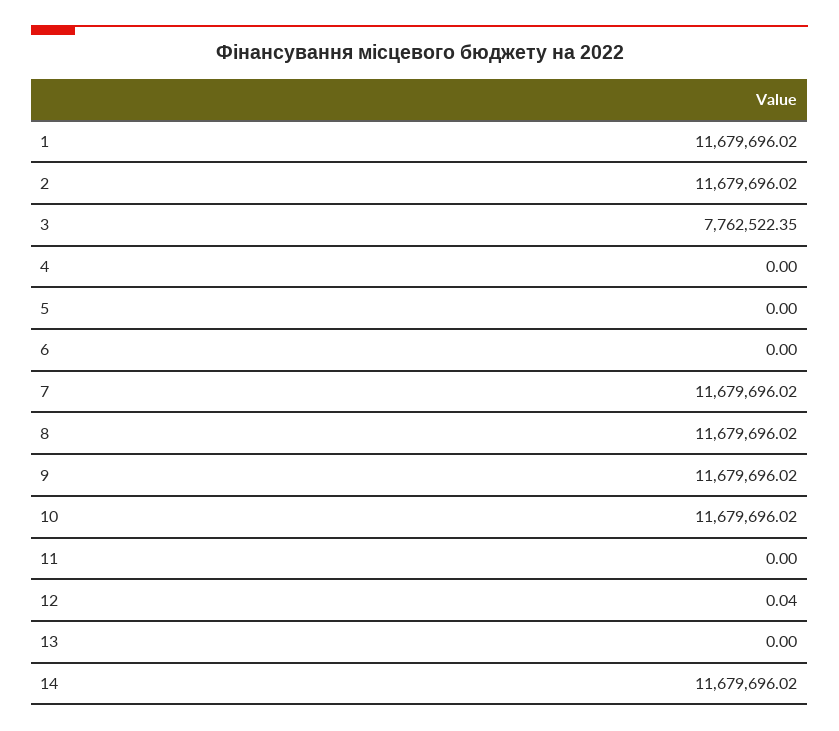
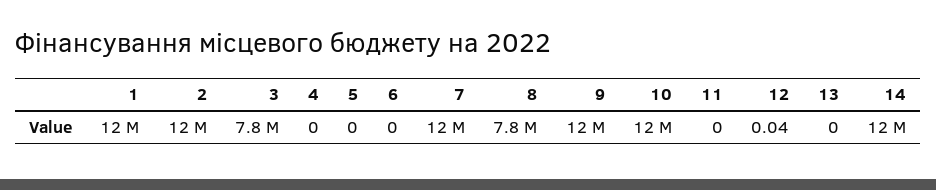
  {
    "1": 11679696.02,
    "2": 11679696.02,
    "3": 7762522.35,
    "4": 0,
    "5": 0,
    "6": 0,
    "7": 11679696.02,
-   "8": 11679696.02,
+   "8": 7800000,
    "9": 11679696.02,
    "10": 11679696.02,
    "11": 0,
    "12": 0.04,
    "13": 0,
    "14": 11679696.02
  }

